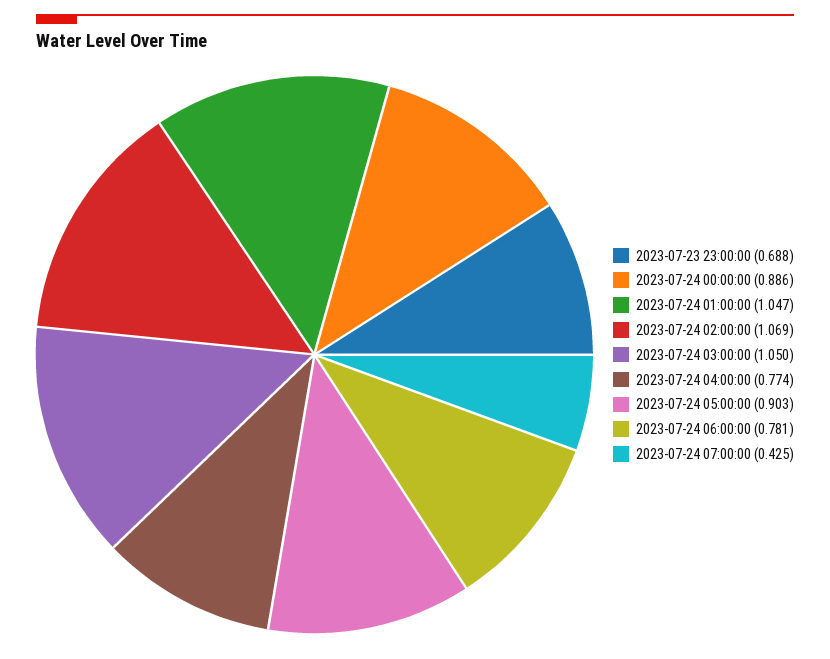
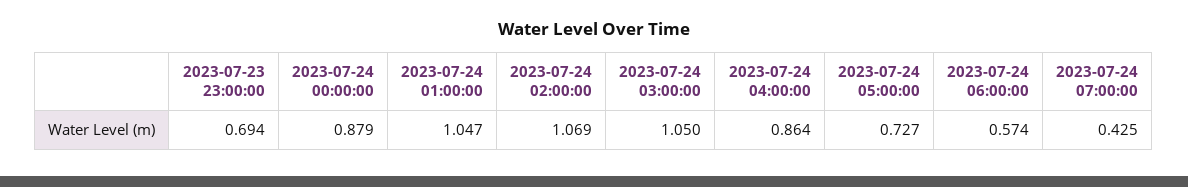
  {
-   "2023-07-23 23:00:00": 0.688,
+   "2023-07-23 23:00:00": 0.694,
-   "2023-07-24 00:00:00": 0.886,
+   "2023-07-24 00:00:00": 0.879,
    "2023-07-24 01:00:00": 1.047,
    "2023-07-24 02:00:00": 1.069,
    "2023-07-24 03:00:00": 1.05,
-   "2023-07-24 04:00:00": 0.774,
+   "2023-07-24 04:00:00": 0.864,
-   "2023-07-24 05:00:00": 0.903,
+   "2023-07-24 05:00:00": 0.727,
-   "2023-07-24 06:00:00": 0.781,
+   "2023-07-24 06:00:00": 0.574,
    "2023-07-24 07:00:00": 0.425
  }

